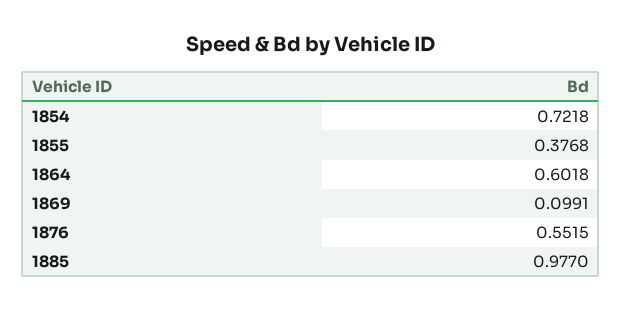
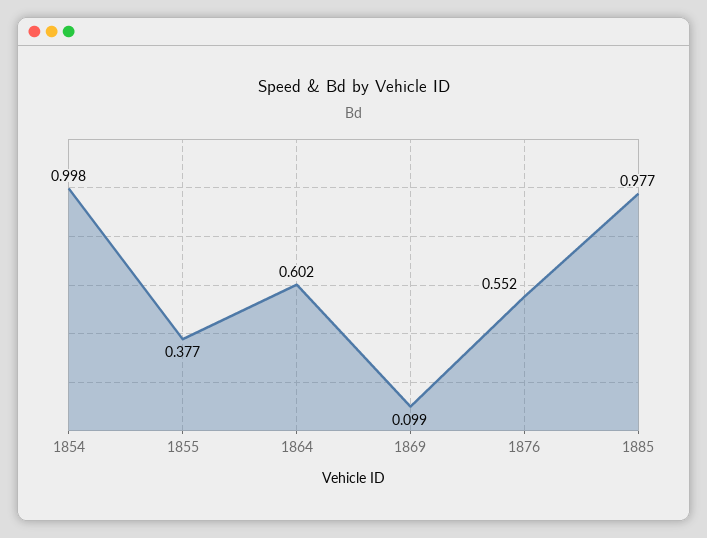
  {
-   "1854": 0.7218,
+   "1854": 0.998,
    "1855": 0.3768,
    "1864": 0.6018,
    "1869": 0.0991,
    "1876": 0.5515,
    "1885": 0.977
  }

